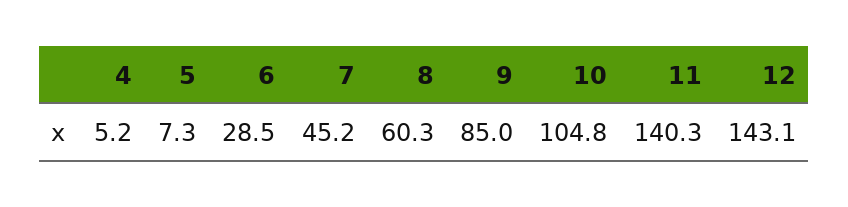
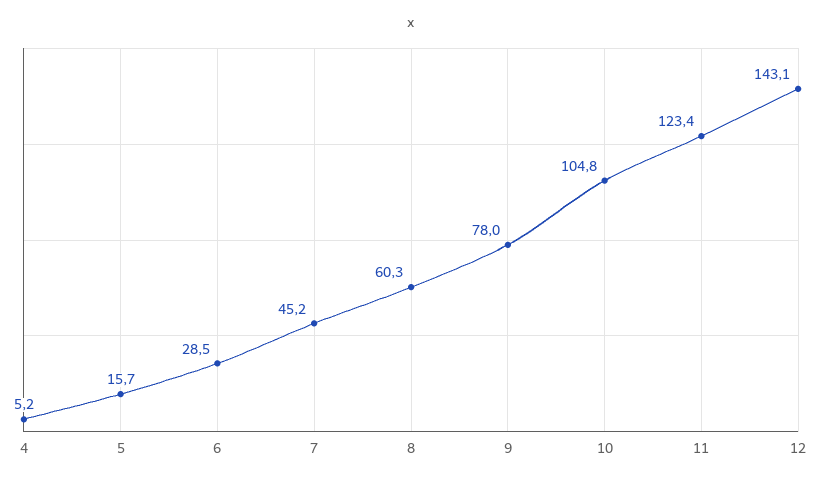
  {
    "4": 5.2,
-   "5": 7.3,
+   "5": 15.7,
    "6": 28.5,
    "7": 45.2,
    "8": 60.3,
-   "9": 85,
+   "9": 78,
    "10": 104.8,
-   "11": 140.3,
+   "11": 123.4,
    "12": 143.1
  }

